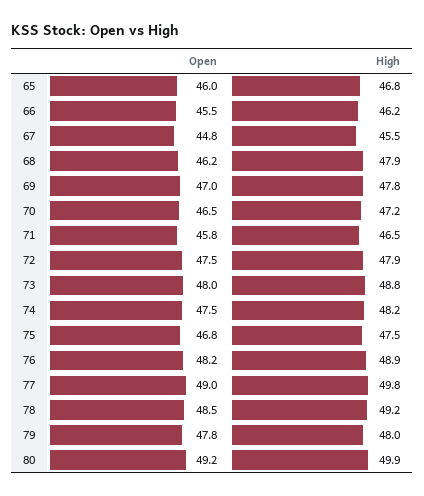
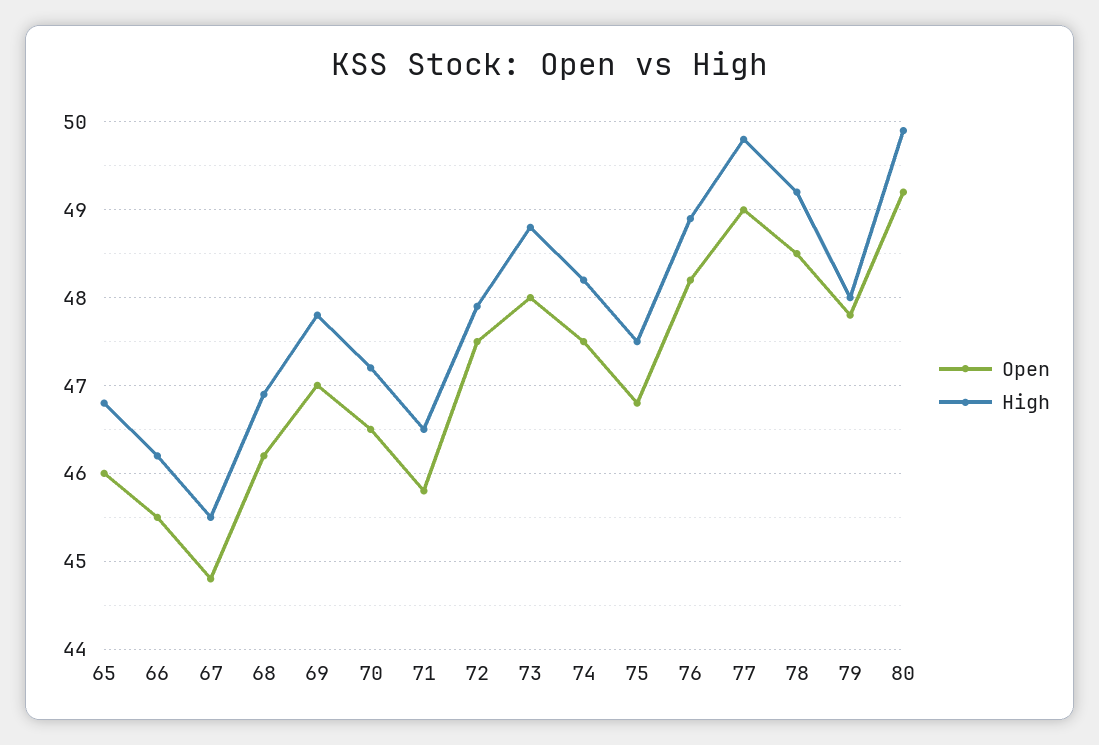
  {
    "Open": {
      "65": 46,
      "66": 45.5,
      "67": 44.8,
      "68": 46.2,
      "69": 47,
      "70": 46.5,
      "71": 45.8,
      "72": 47.5,
      "73": 48,
      "74": 47.5,
      "75": 46.8,
      "76": 48.2,
      "77": 49,
      "78": 48.5,
      "79": 47.8,
      "80": 49.2
    },
    "High": {
      "65": 46.8,
      "66": 46.2,
      "67": 45.5,
-     "68": 47.9,
+     "68": 46.9,
      "69": 47.8,
      "70": 47.2,
      "71": 46.5,
      "72": 47.9,
      "73": 48.8,
      "74": 48.2,
      "75": 47.5,
      "76": 48.9,
      "77": 49.8,
      "78": 49.2,
      "79": 48,
      "80": 49.9
    }
  }

